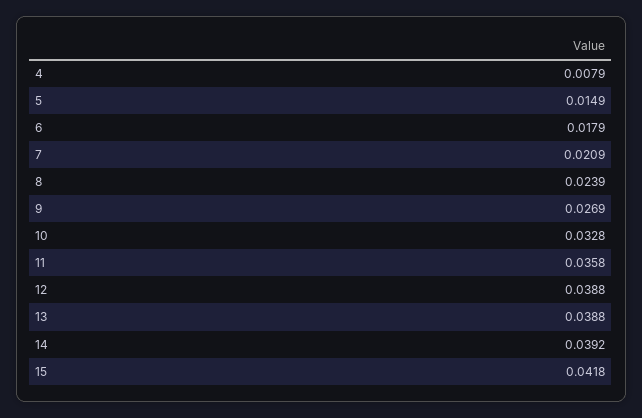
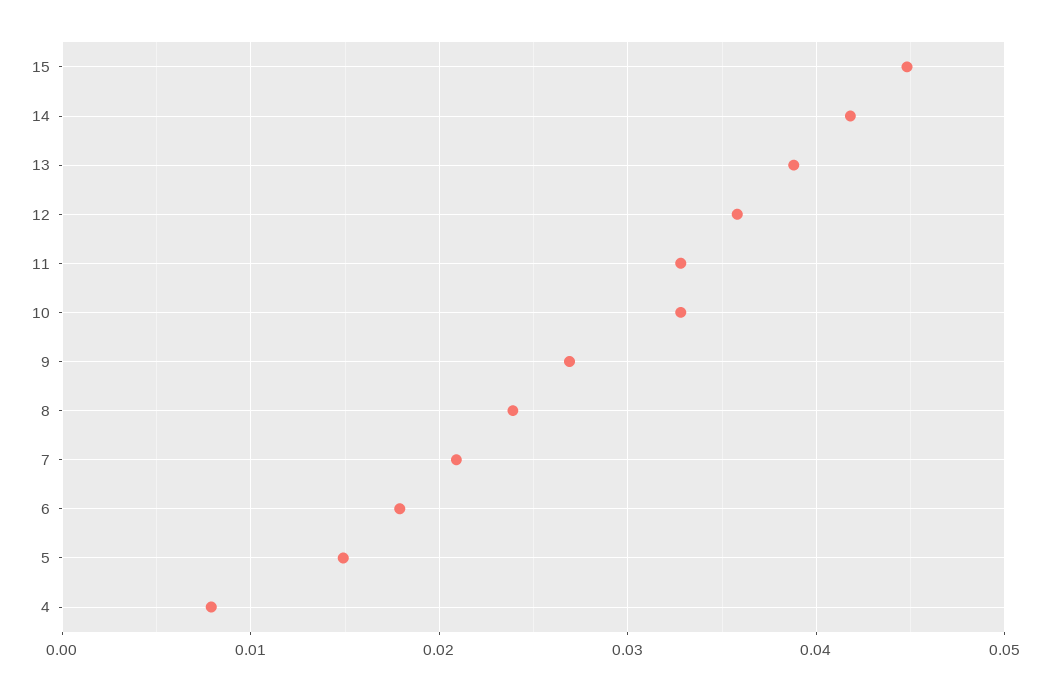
  {
    "4": 0.0079,
    "5": 0.0149,
    "6": 0.0179,
    "7": 0.0209,
    "8": 0.0239,
    "9": 0.0269,
    "10": 0.0328,
-   "11": 0.0358,
+   "11": 0.033,
-   "12": 0.0388,
+   "12": 0.036,
    "13": 0.0388,
-   "14": 0.0392,
+   "14": 0.042,
-   "15": 0.0418
+   "15": 0.045
  }

